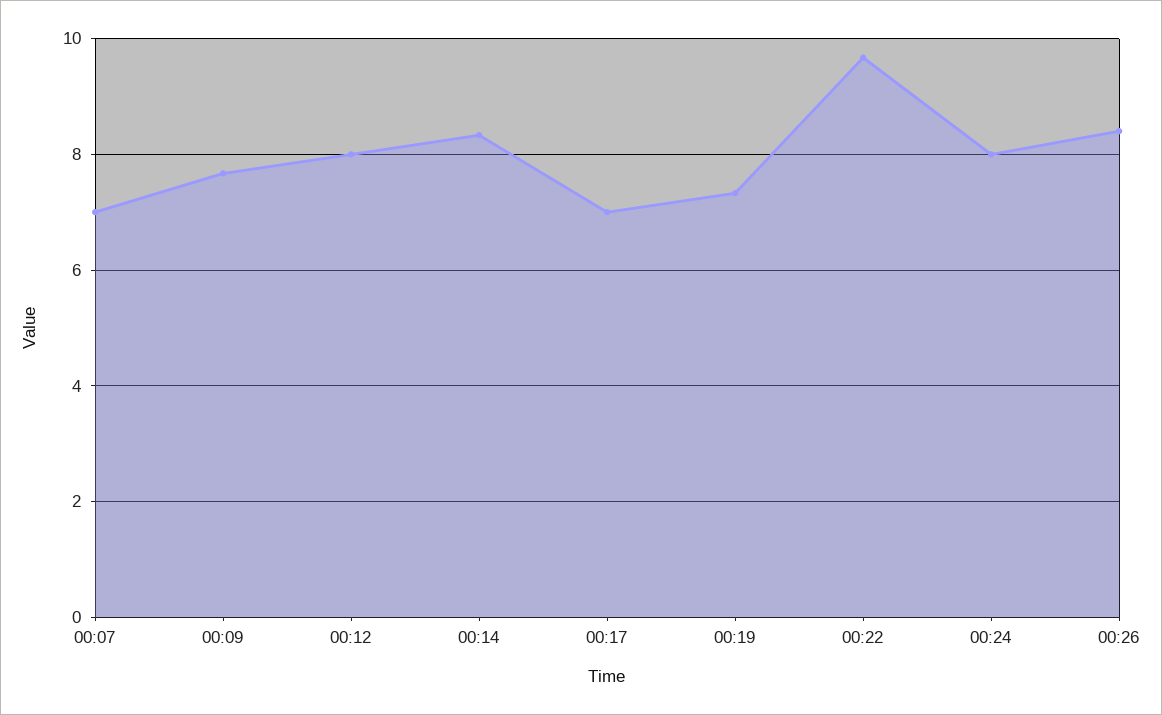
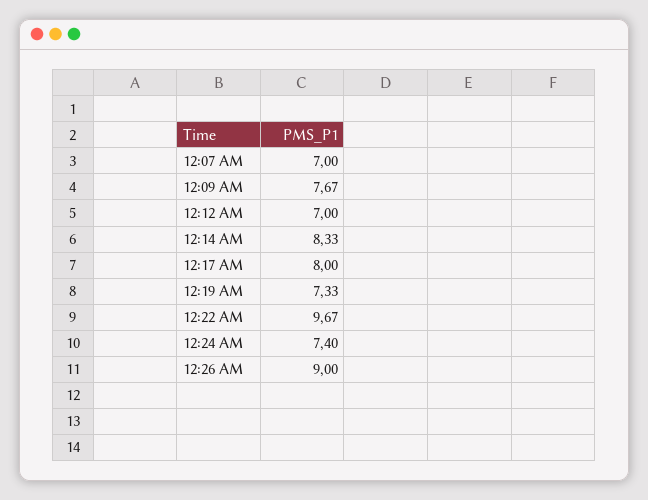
  {
    "00:07": 7,
    "00:09": 7.67,
-   "00:12": 8,
+   "00:12": 7,
    "00:14": 8.33,
-   "00:17": 7,
+   "00:17": 8,
    "00:19": 7.33,
    "00:22": 9.67,
-   "00:24": 8,
+   "00:24": 7.4,
-   "00:26": 8.4
+   "00:26": 9
  }

